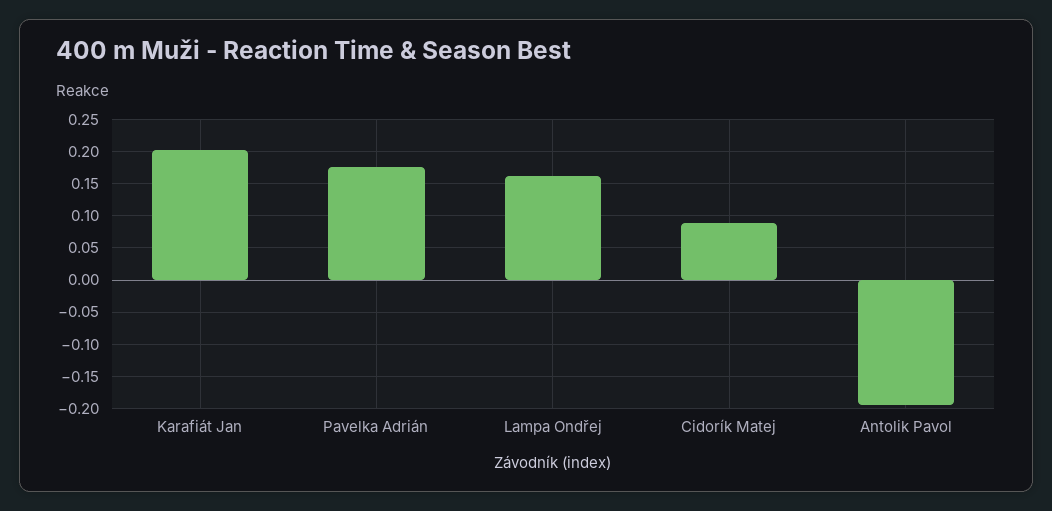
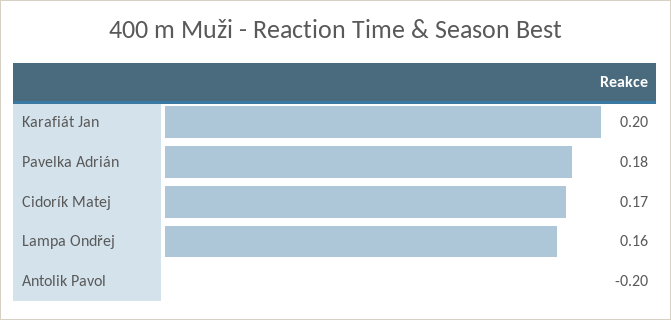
  {
    "Karafiát Jan": 0.2,
    "Pavelka Adrián": 0.18,
    "Lampa Ondřej": 0.16,
-   "Cidorík Matej": 0.09,
+   "Cidorík Matej": 0.17,
    "Antolik Pavol": -0.2
  }

